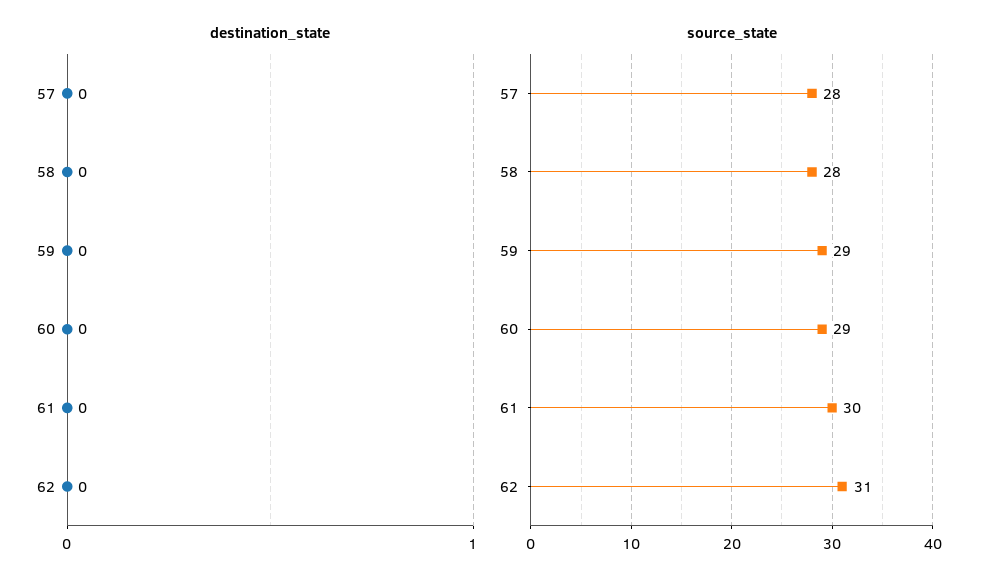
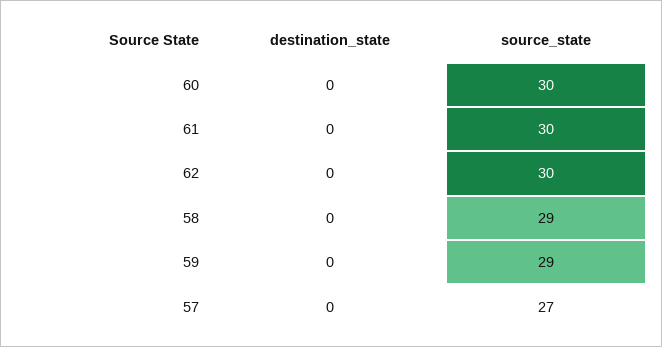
  {
    "destination_state": {
      "57": 0,
      "58": 0,
      "59": 0,
      "60": 0,
      "61": 0,
      "62": 0
    },
    "source_state": {
-     "57": 28,
+     "57": 27,
-     "58": 28,
+     "58": 29,
      "59": 29,
-     "60": 29,
+     "60": 30,
      "61": 30,
-     "62": 31
+     "62": 30
    }
  }

